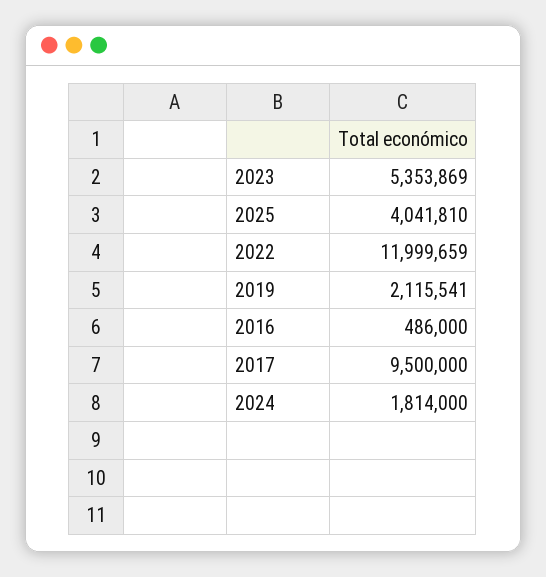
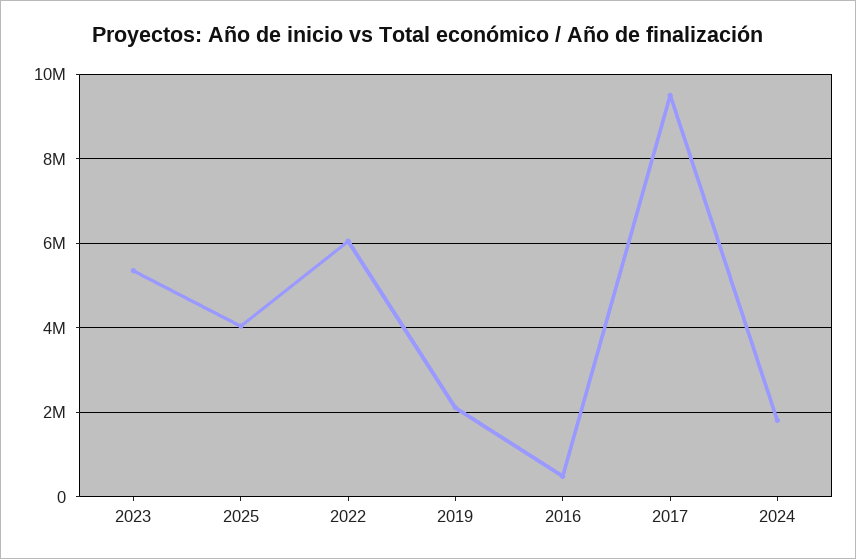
  {
    "2023": 5353869,
    "2025": 4041810,
-   "2022": 11999659,
+   "2022": 6000000,
    "2019": 2115541,
    "2016": 486000,
    "2017": 9500000,
    "2024": 1814000
  }

